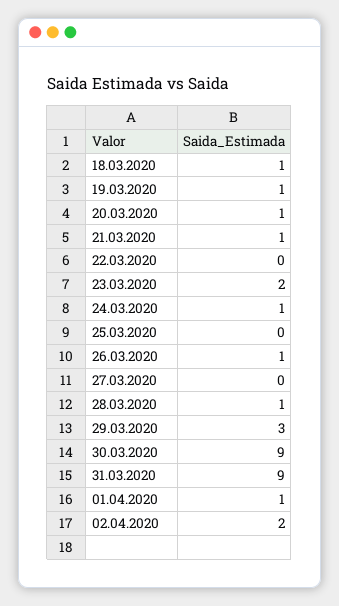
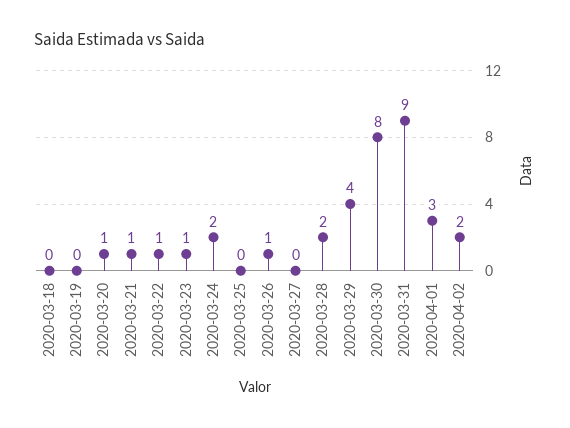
  {
-   "18.03.2020": 1,
+   "18.03.2020": 0,
-   "19.03.2020": 1,
+   "19.03.2020": 0,
    "20.03.2020": 1,
    "21.03.2020": 1,
-   "22.03.2020": 0,
+   "22.03.2020": 1,
-   "23.03.2020": 2,
+   "23.03.2020": 1,
-   "24.03.2020": 1,
+   "24.03.2020": 2,
    "25.03.2020": 0,
    "26.03.2020": 1,
    "27.03.2020": 0,
-   "28.03.2020": 1,
+   "28.03.2020": 2,
-   "29.03.2020": 3,
+   "29.03.2020": 4,
-   "30.03.2020": 9,
+   "30.03.2020": 8,
    "31.03.2020": 9,
-   "01.04.2020": 1,
+   "01.04.2020": 3,
    "02.04.2020": 2
  }

